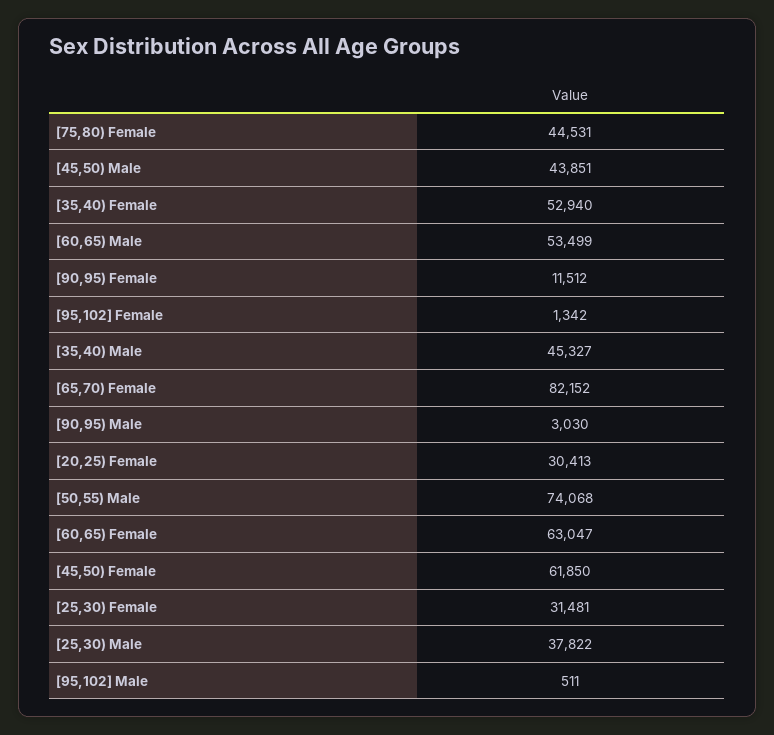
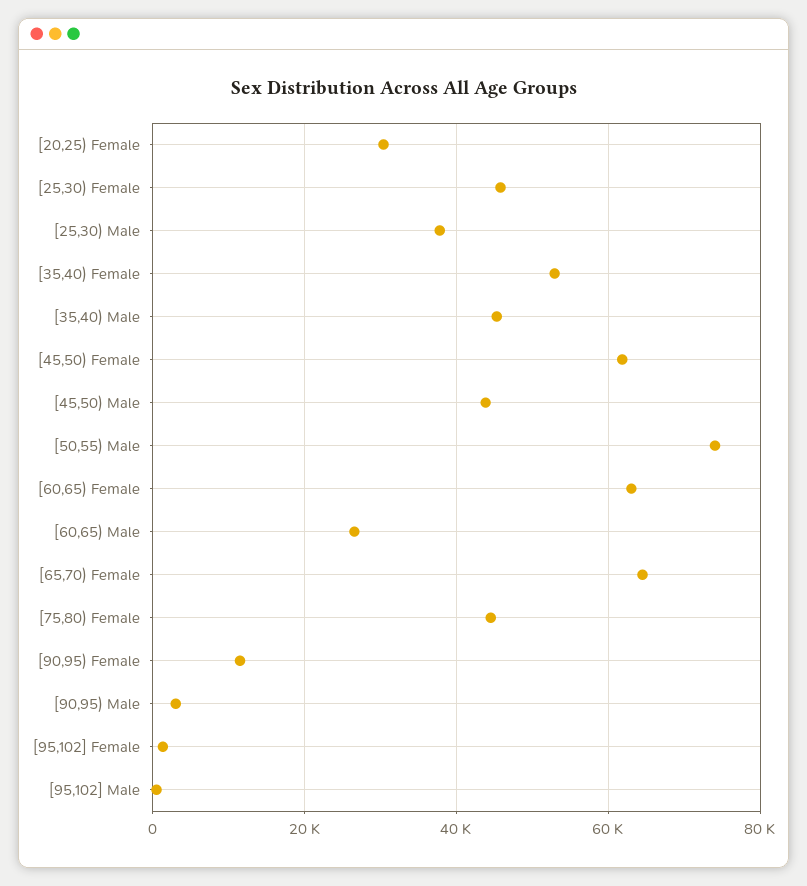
  {
    "[75,80) Female": 44531,
    "[45,50) Male": 43851,
    "[35,40) Female": 52940,
-   "[60,65) Male": 53499,
+   "[60,65) Male": 26000,
    "[90,95) Female": 11512,
    "[95,102] Female": 1342,
    "[35,40) Male": 45327,
-   "[65,70) Female": 82152,
+   "[65,70) Female": 64000,
    "[90,95) Male": 3030,
    "[20,25) Female": 30413,
    "[50,55) Male": 74068,
    "[60,65) Female": 63047,
    "[45,50) Female": 61850,
-   "[25,30) Female": 31481,
+   "[25,30) Female": 46000,
    "[25,30) Male": 37822,
    "[95,102] Male": 511
  }

